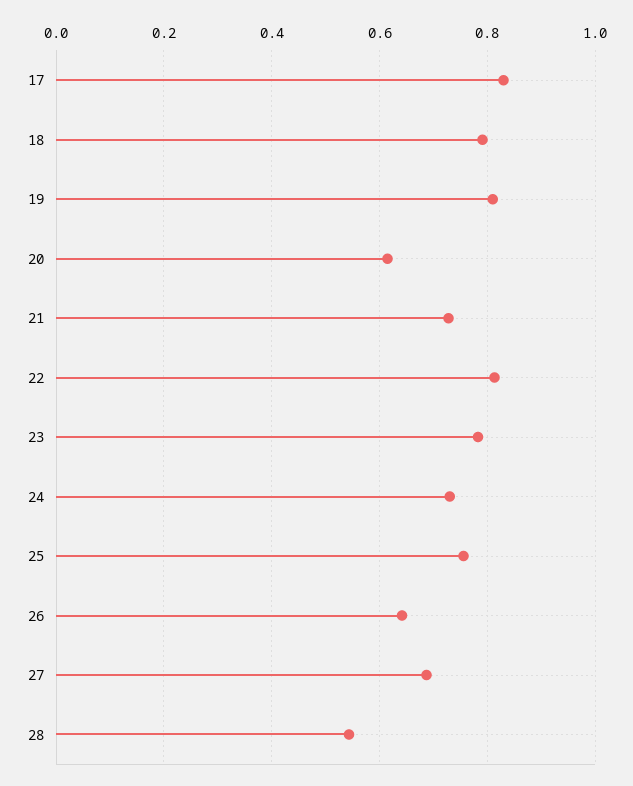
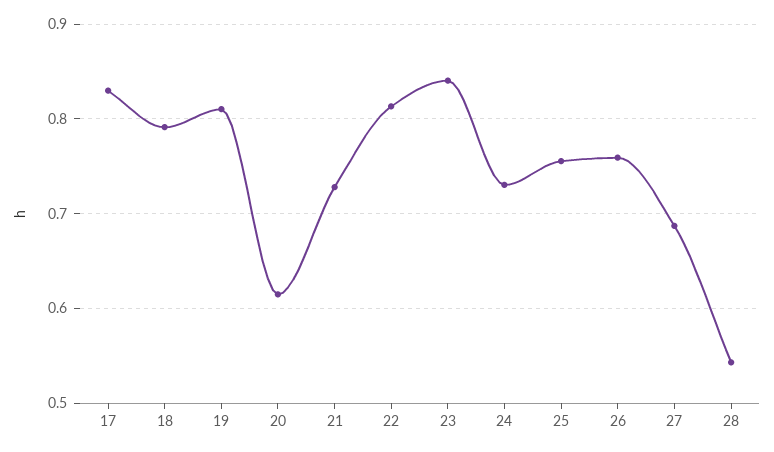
  {
    "17": 0.83,
    "18": 0.79,
    "19": 0.81,
    "20": 0.61,
    "21": 0.73,
    "22": 0.81,
-   "23": 0.78,
+   "23": 0.84,
    "24": 0.73,
    "25": 0.76,
-   "26": 0.64,
+   "26": 0.76,
    "27": 0.69,
    "28": 0.54
  }

